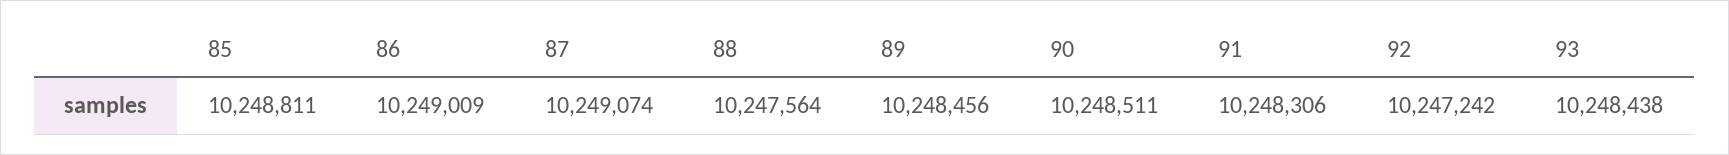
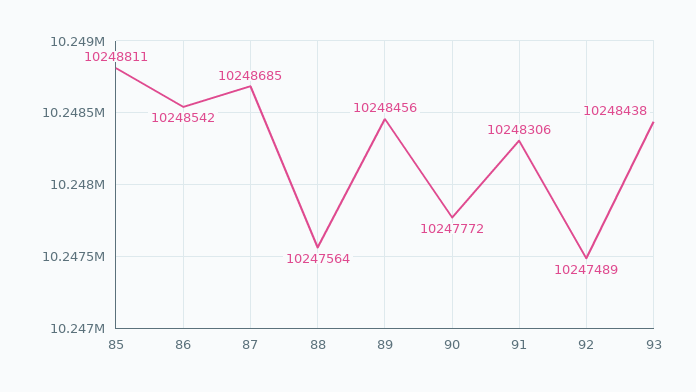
  {
    "85": 10248811,
-   "86": 10249009,
+   "86": 10248542,
-   "87": 10249074,
+   "87": 10248685,
    "88": 10247564,
    "89": 10248456,
-   "90": 10248511,
+   "90": 10247772,
    "91": 10248306,
-   "92": 10247242,
+   "92": 10247489,
    "93": 10248438
  }

